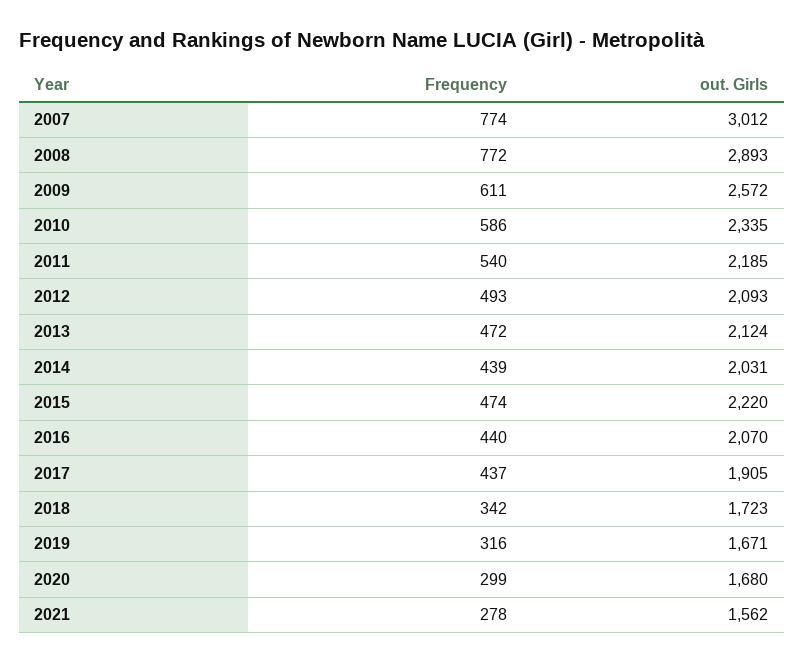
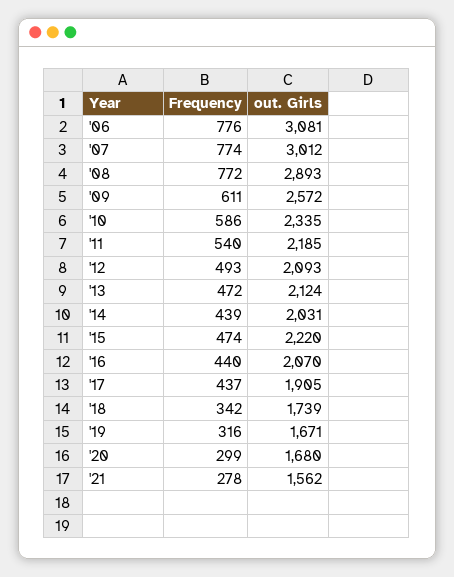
  {
    "Frequency": {
      "2007": 774,
      "2008": 772,
      "2009": 611,
      "2010": 586,
      "2011": 540,
      "2012": 493,
      "2013": 472,
      "2014": 439,
      "2015": 474,
      "2016": 440,
      "2017": 437,
      "2018": 342,
      "2019": 316,
      "2020": 299,
-     "2021": 278
+     "2021": 278,
+     "'06": 776
    },
    "out. Girls": {
      "2007": 3012,
      "2008": 2893,
      "2009": 2572,
      "2010": 2335,
      "2011": 2185,
      "2012": 2093,
      "2013": 2124,
      "2014": 2031,
      "2015": 2220,
      "2016": 2070,
      "2017": 1905,
-     "2018": 1723,
+     "2018": 1739,
      "2019": 1671,
      "2020": 1680,
-     "2021": 1562
+     "2021": 1562,
+     "'06": 3081
    }
  }

